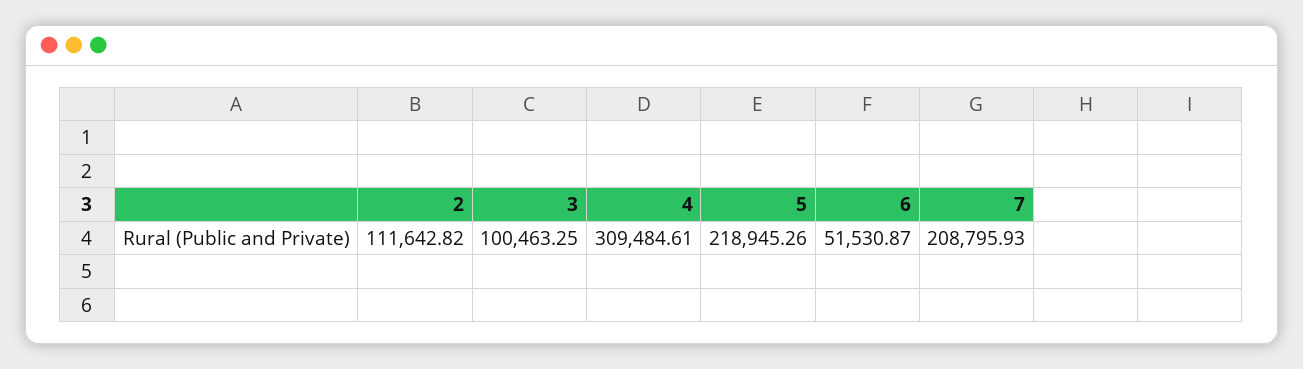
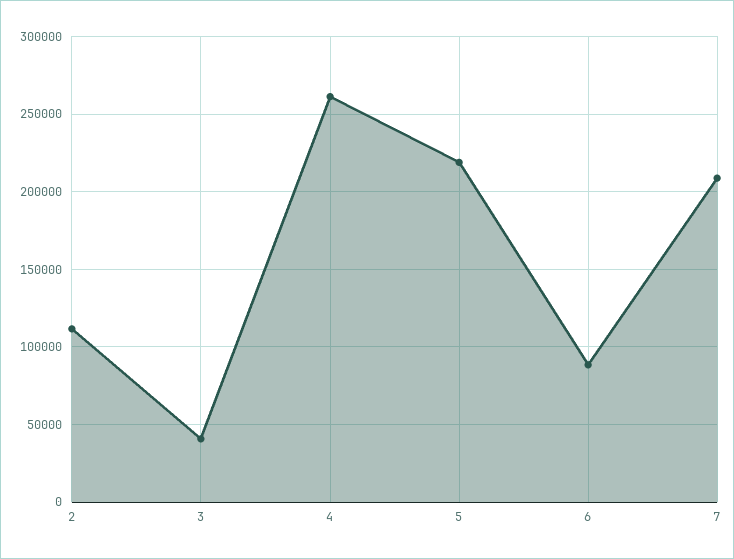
  {
    "2": 111642.82,
-   "3": 100463.25,
+   "3": 40000,
-   "4": 309484.61,
+   "4": 260000,
    "5": 218945.26,
-   "6": 51530.87,
+   "6": 90000,
    "7": 208795.93
  }

